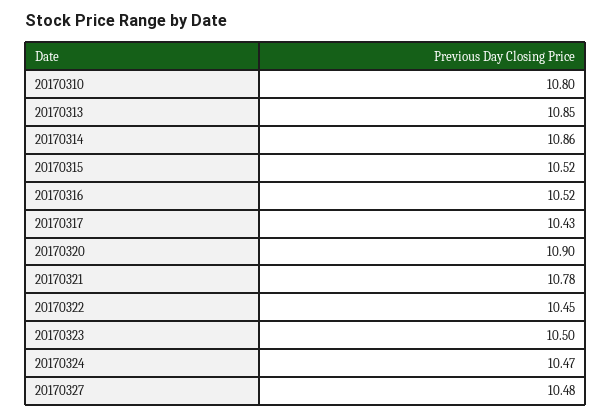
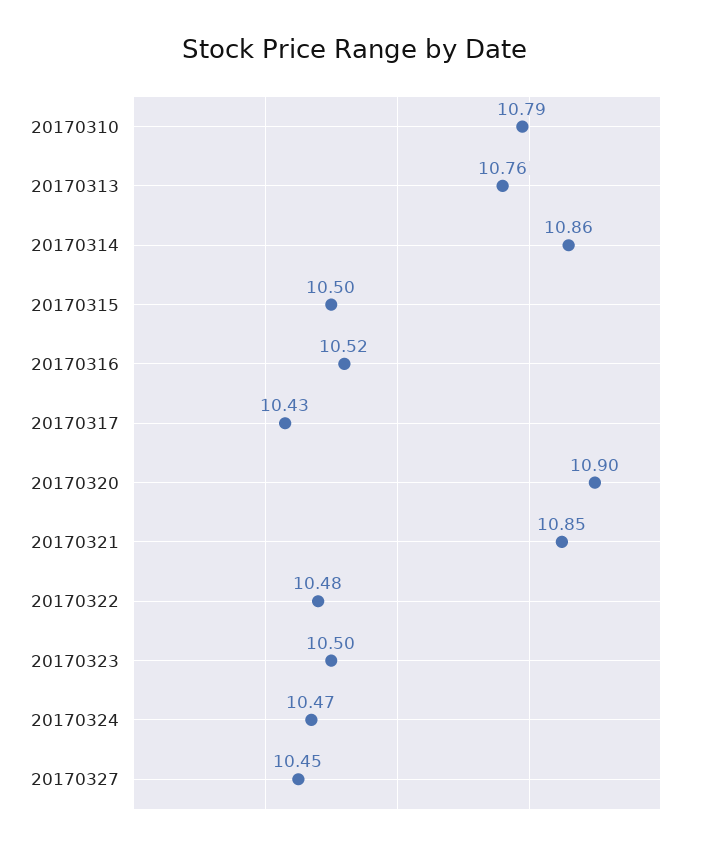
  {
-   "20170310": 10.8,
+   "20170310": 10.79,
-   "20170313": 10.85,
+   "20170313": 10.76,
    "20170314": 10.86,
-   "20170315": 10.52,
+   "20170315": 10.5,
    "20170316": 10.52,
    "20170317": 10.43,
    "20170320": 10.9,
-   "20170321": 10.78,
+   "20170321": 10.85,
-   "20170322": 10.45,
+   "20170322": 10.48,
    "20170323": 10.5,
    "20170324": 10.47,
-   "20170327": 10.48
+   "20170327": 10.45
  }

